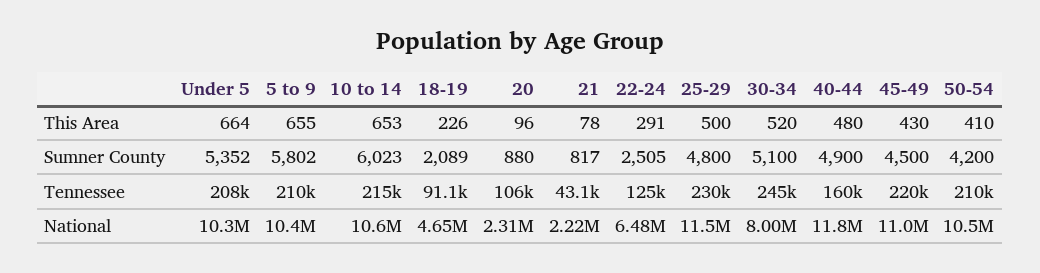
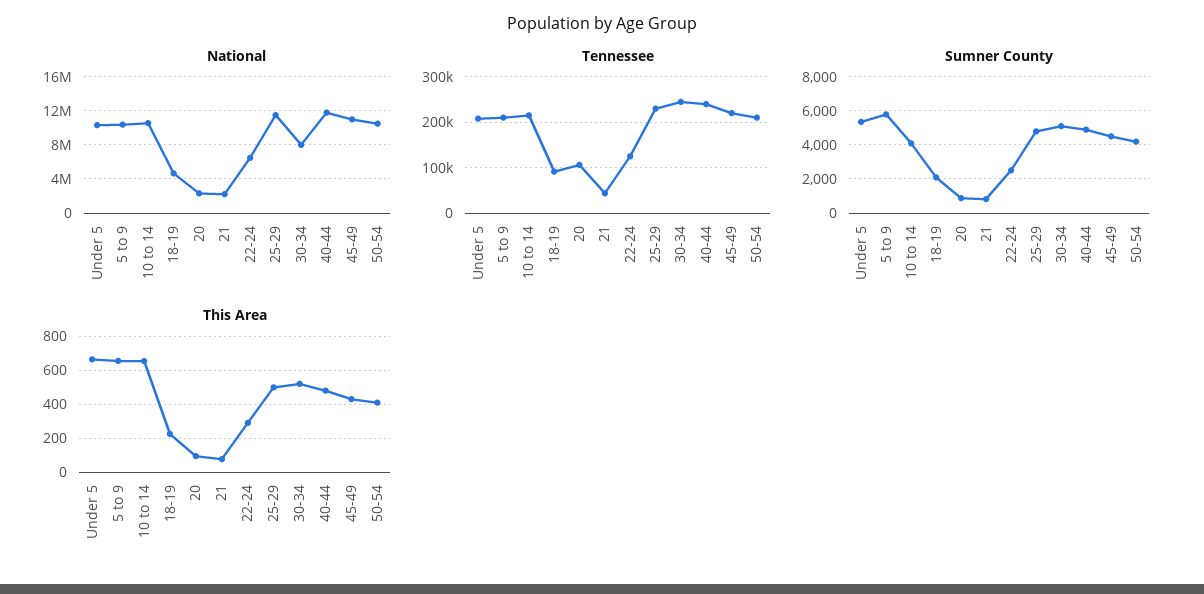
  {
    "This Area": {
      "Under 5": 664,
      "5 to 9": 655,
      "10 to 14": 653,
      "18-19": 226,
      "20": 96,
      "21": 78,
      "22-24": 291,
      "25-29": 500,
      "30-34": 520,
      "40-44": 480,
      "45-49": 430,
      "50-54": 410
    },
    "Sumner County": {
      "Under 5": 5352,
      "5 to 9": 5802,
-     "10 to 14": 6023,
+     "10 to 14": 4000,
      "18-19": 2089,
      "20": 880,
      "21": 817,
      "22-24": 2505,
      "25-29": 4800,
      "30-34": 5100,
      "40-44": 4900,
      "45-49": 4500,
      "50-54": 4200
    },
    "Tennessee": {
      "Under 5": 208000,
      "5 to 9": 210000,
      "10 to 14": 215000,
      "18-19": 91100,
      "20": 106000,
      "21": 43100,
      "22-24": 125000,
      "25-29": 230000,
      "30-34": 245000,
-     "40-44": 160000,
+     "40-44": 240000,
      "45-49": 220000,
      "50-54": 210000
    },
    "National": {
      "Under 5": 10300000,
      "5 to 9": 10400000,
      "10 to 14": 10600000,
      "18-19": 4650000,
      "20": 2310000,
      "21": 2220000,
      "22-24": 6480000,
      "25-29": 11500000,
      "30-34": 8000000,
      "40-44": 11800000,
      "45-49": 11000000,
      "50-54": 10500000
    }
  }

